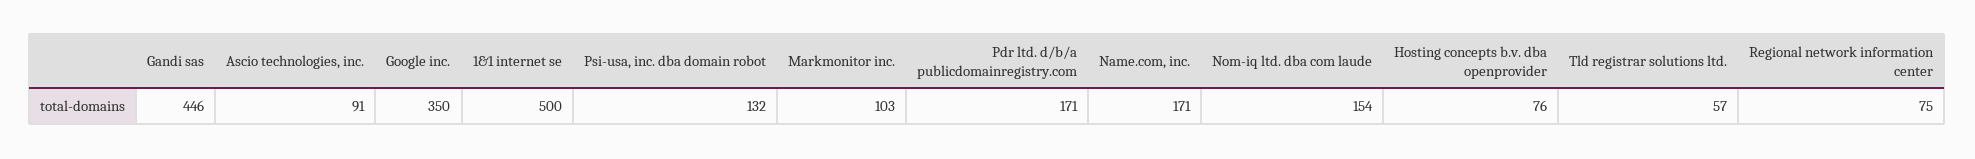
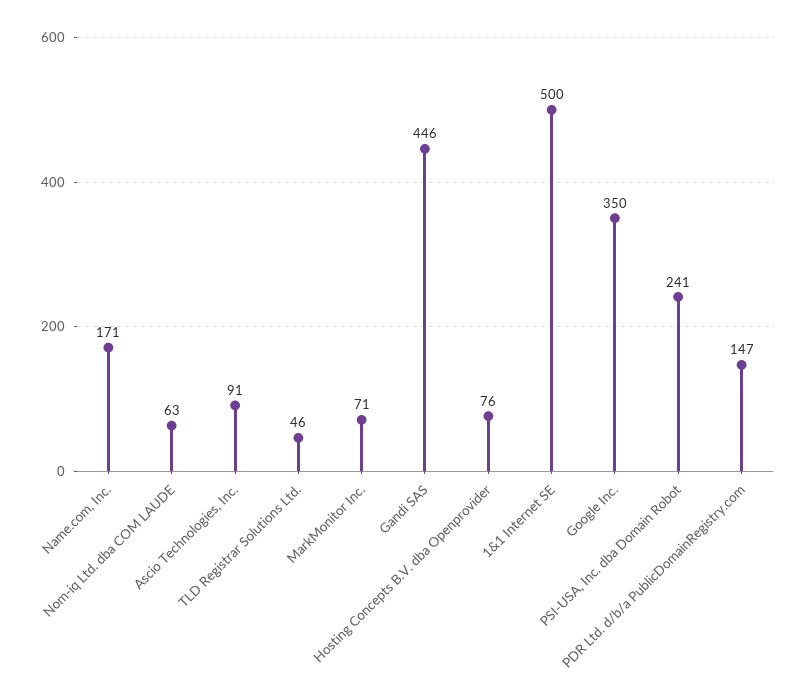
  {
    "Gandi sas": 446,
    "Ascio technologies, inc.": 91,
    "Google inc.": 350,
    "1&1 internet se": 500,
-   "Psi-usa, inc. dba domain robot": 132,
+   "Psi-usa, inc. dba domain robot": 241,
-   "Markmonitor inc.": 103,
+   "Markmonitor inc.": 71,
-   "Pdr ltd. d/b/a publicdomainregistry.com": 171,
+   "Pdr ltd. d/b/a publicdomainregistry.com": 147,
    "Name.com, inc.": 171,
-   "Nom-iq ltd. dba com laude": 154,
+   "Nom-iq ltd. dba com laude": 63,
    "Hosting concepts b.v. dba openprovider": 76,
-   "Tld registrar solutions ltd.": 57,
+   "Tld registrar solutions ltd.": 46
-   "Regional network information center": 75
  }

